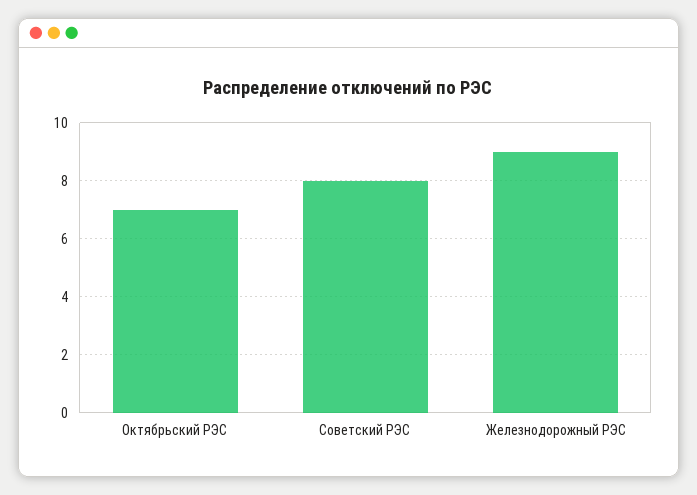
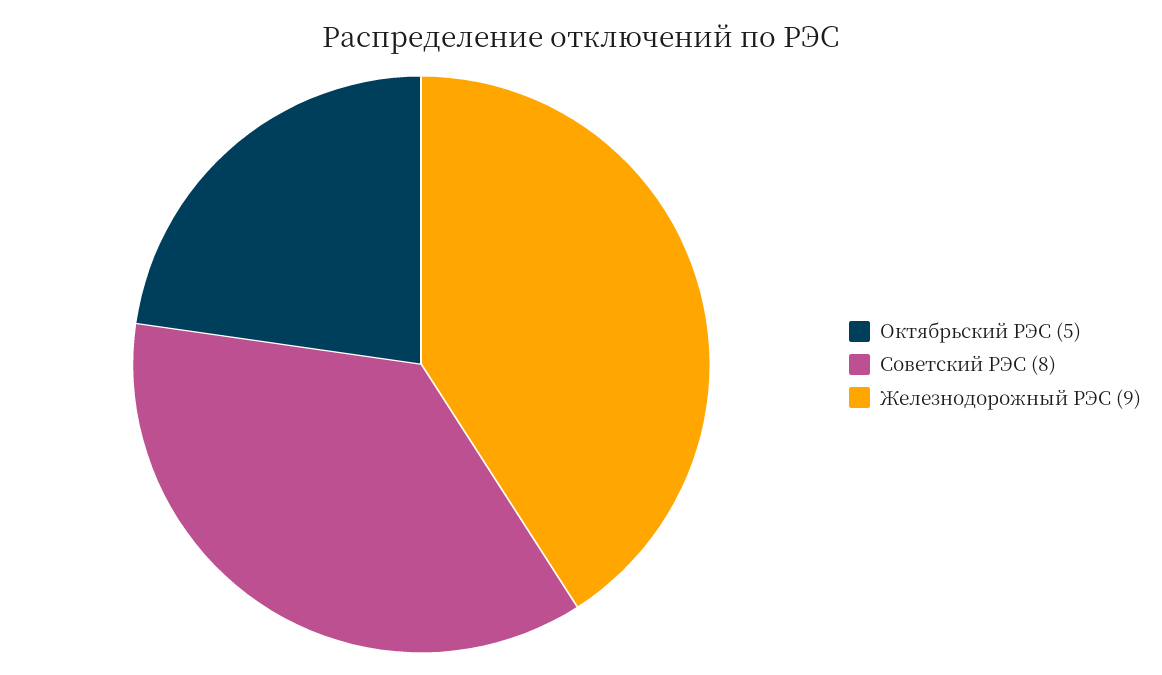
  {
-   "Октябрьский РЭС": 7,
+   "Октябрьский РЭС": 5,
    "Советский РЭС": 8,
    "Железнодорожный РЭС": 9
  }

